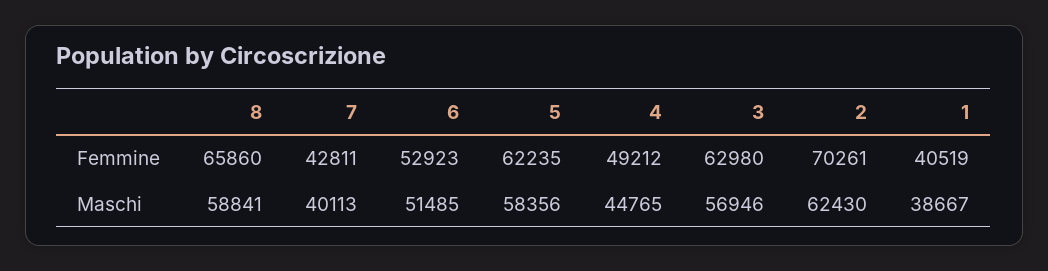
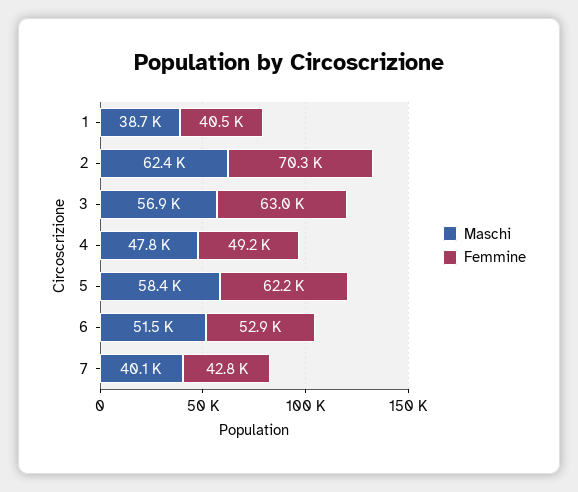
  {
    "Femmine": {
-     "8": 65860,
      "7": 42811,
      "6": 52923,
      "5": 62235,
      "4": 49212,
      "3": 62980,
      "2": 70261,
      "1": 40519
    },
    "Maschi": {
-     "8": 58841,
      "7": 40113,
      "6": 51485,
      "5": 58356,
-     "4": 44765,
+     "4": 47800,
      "3": 56946,
      "2": 62430,
      "1": 38667
    }
  }

